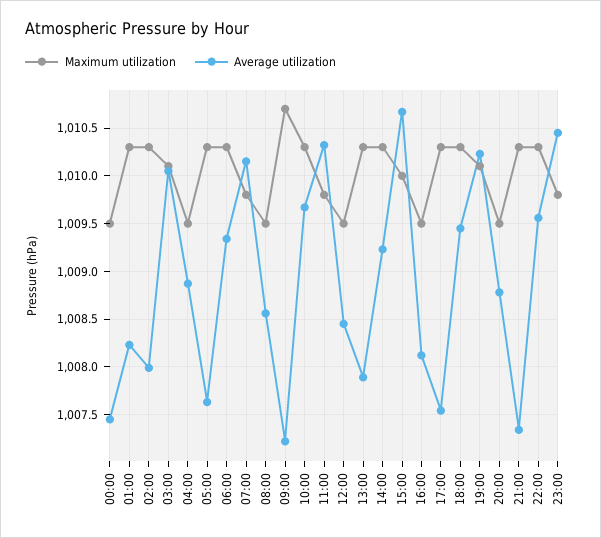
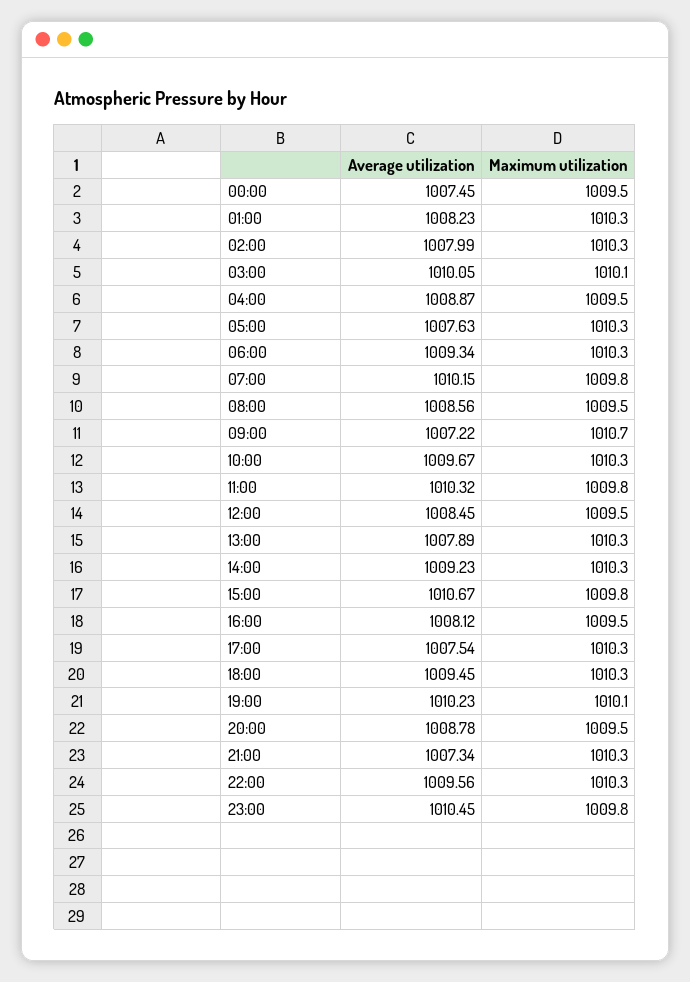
  {
    "Maximum utilization": {
      "00:00": 1009.5,
      "01:00": 1010.3,
      "02:00": 1010.3,
      "03:00": 1010.1,
      "04:00": 1009.5,
      "05:00": 1010.3,
      "06:00": 1010.3,
      "07:00": 1009.8,
      "08:00": 1009.5,
      "09:00": 1010.7,
      "10:00": 1010.3,
      "11:00": 1009.8,
      "12:00": 1009.5,
      "13:00": 1010.3,
      "14:00": 1010.3,
-     "15:00": 1010,
+     "15:00": 1009.8,
      "16:00": 1009.5,
      "17:00": 1010.3,
      "18:00": 1010.3,
      "19:00": 1010.1,
      "20:00": 1009.5,
      "21:00": 1010.3,
      "22:00": 1010.3,
      "23:00": 1009.8
    },
    "Average utilization": {
      "00:00": 1007.45,
      "01:00": 1008.23,
      "02:00": 1007.99,
      "03:00": 1010.05,
      "04:00": 1008.87,
      "05:00": 1007.63,
      "06:00": 1009.34,
      "07:00": 1010.15,
      "08:00": 1008.56,
      "09:00": 1007.22,
      "10:00": 1009.67,
      "11:00": 1010.32,
      "12:00": 1008.45,
      "13:00": 1007.89,
      "14:00": 1009.23,
      "15:00": 1010.67,
      "16:00": 1008.12,
      "17:00": 1007.54,
      "18:00": 1009.45,
      "19:00": 1010.23,
      "20:00": 1008.78,
      "21:00": 1007.34,
      "22:00": 1009.56,
      "23:00": 1010.45
    }
  }

